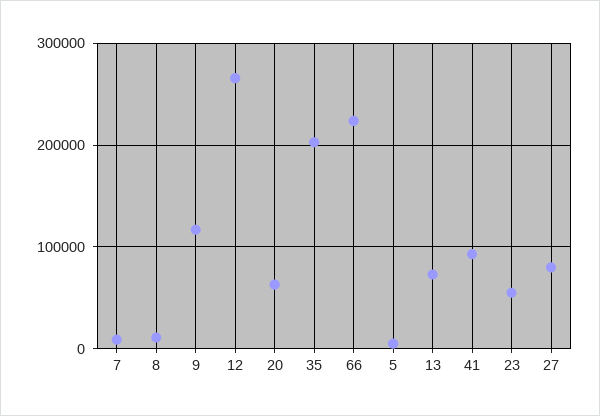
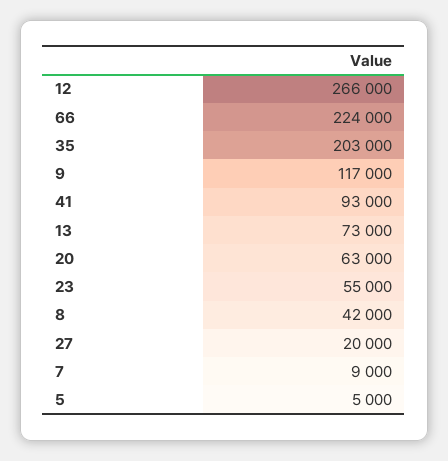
  {
    "7": 9000,
-   "8": 10000,
+   "8": 42000,
    "9": 117000,
    "12": 266000,
    "20": 63000,
    "35": 203000,
    "66": 224000,
    "5": 5000,
    "13": 73000,
    "41": 93000,
    "23": 55000,
-   "27": 80000
+   "27": 20000
  }

